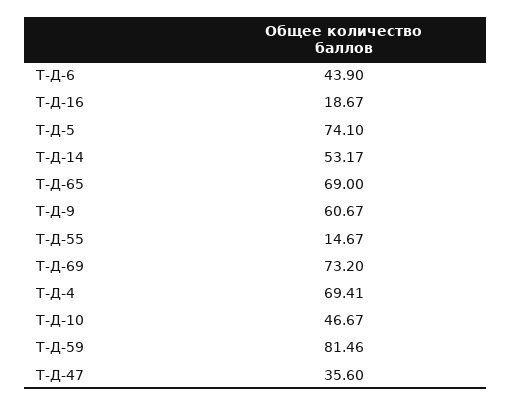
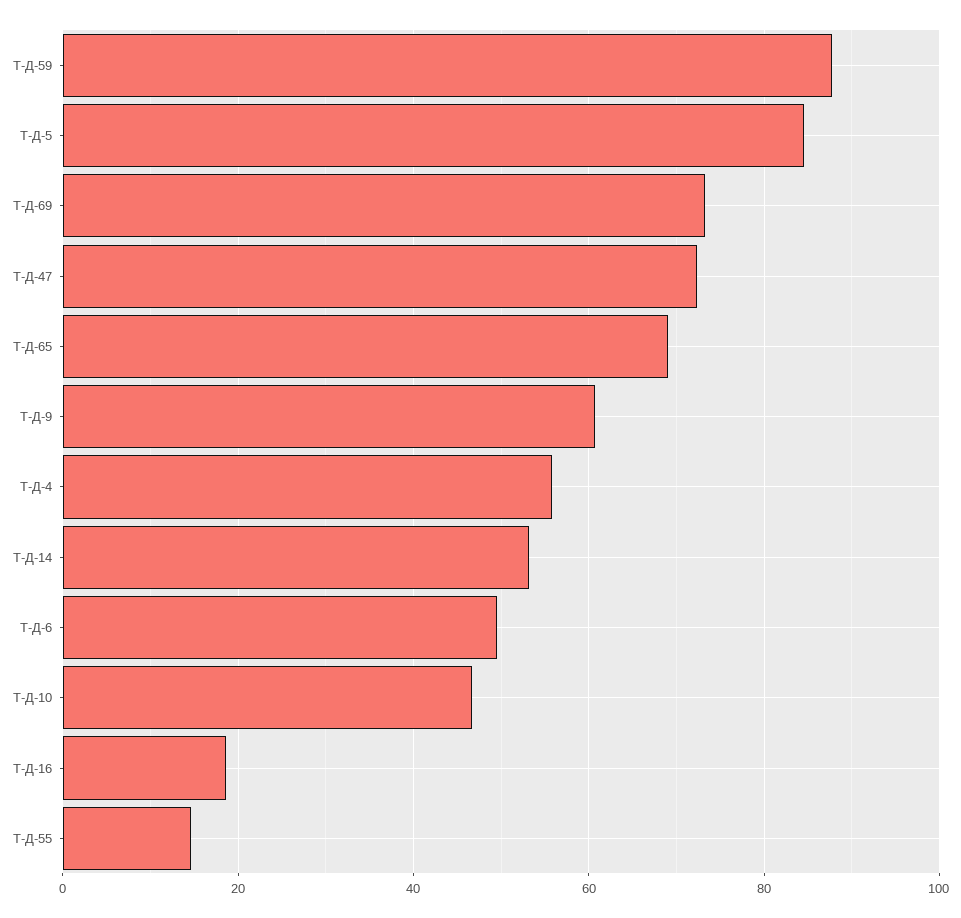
  {
-   "Т-Д-6": 43.9,
+   "Т-Д-6": 50,
    "Т-Д-16": 18.67,
-   "Т-Д-5": 74.1,
+   "Т-Д-5": 84,
    "Т-Д-14": 53.17,
    "Т-Д-65": 69,
    "Т-Д-9": 60.67,
    "Т-Д-55": 14.67,
    "Т-Д-69": 73.2,
-   "Т-Д-4": 69.41,
+   "Т-Д-4": 56,
    "Т-Д-10": 46.67,
-   "Т-Д-59": 81.46,
+   "Т-Д-59": 88,
-   "Т-Д-47": 35.6
+   "Т-Д-47": 72
  }

